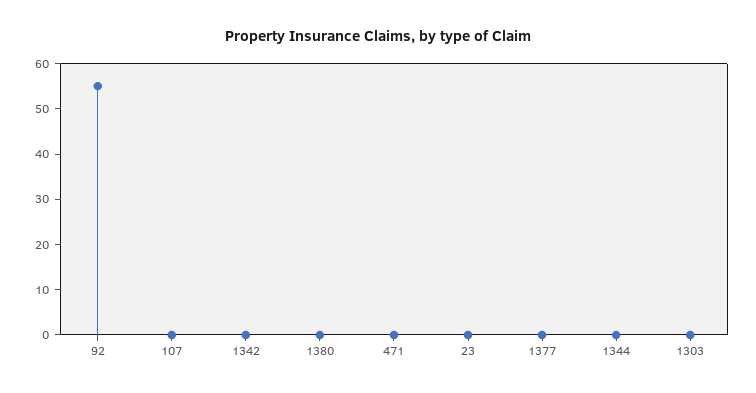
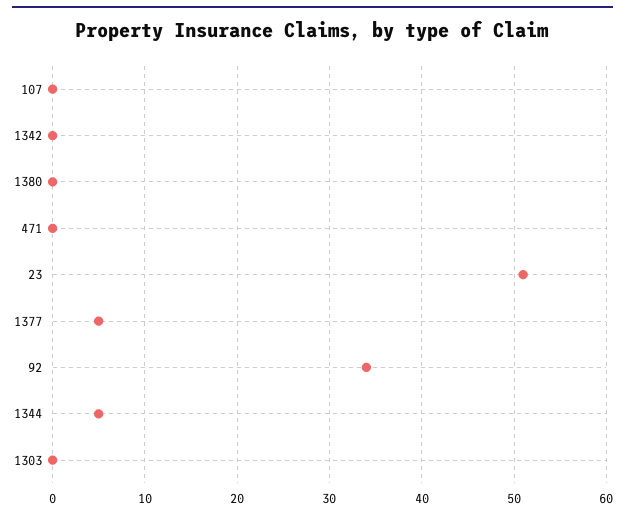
  {
-   "92": 55,
+   "92": 34,
    "107": 0,
    "1342": 0,
    "1380": 0,
    "471": 0,
-   "23": 0,
+   "23": 51,
-   "1377": 0,
+   "1377": 5,
-   "1344": 0,
+   "1344": 5,
    "1303": 0
  }

